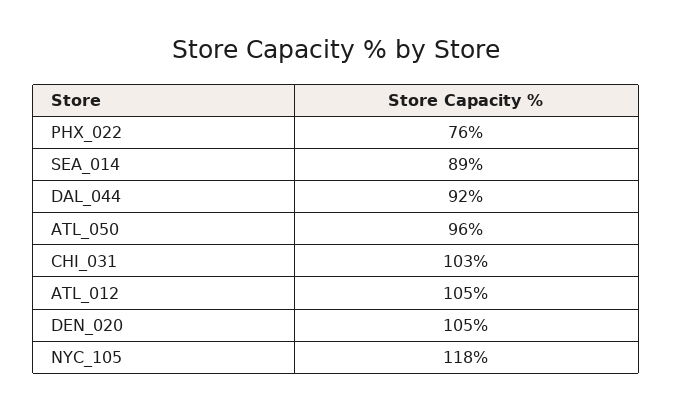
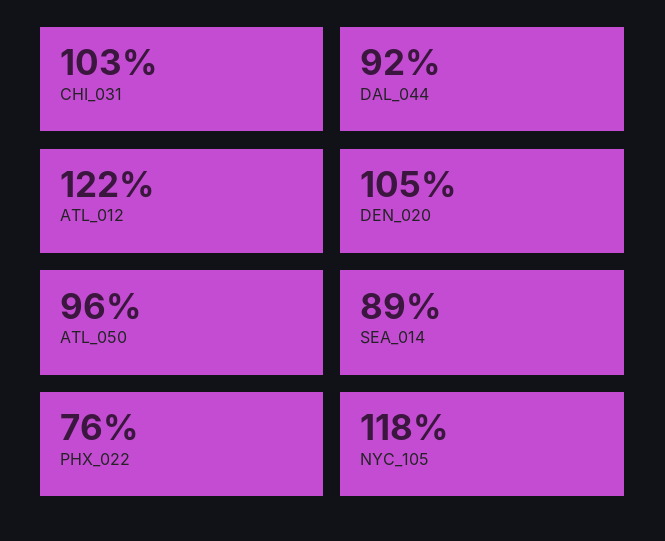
  {
    "PHX_022": 76,
    "SEA_014": 89,
    "DAL_044": 92,
    "ATL_050": 96,
    "CHI_031": 103,
-   "ATL_012": 105,
+   "ATL_012": 122,
    "DEN_020": 105,
    "NYC_105": 118
  }

